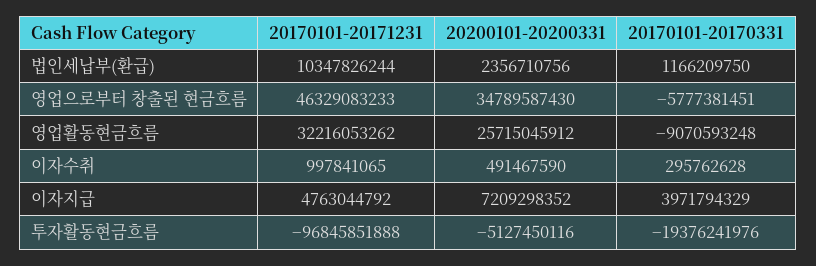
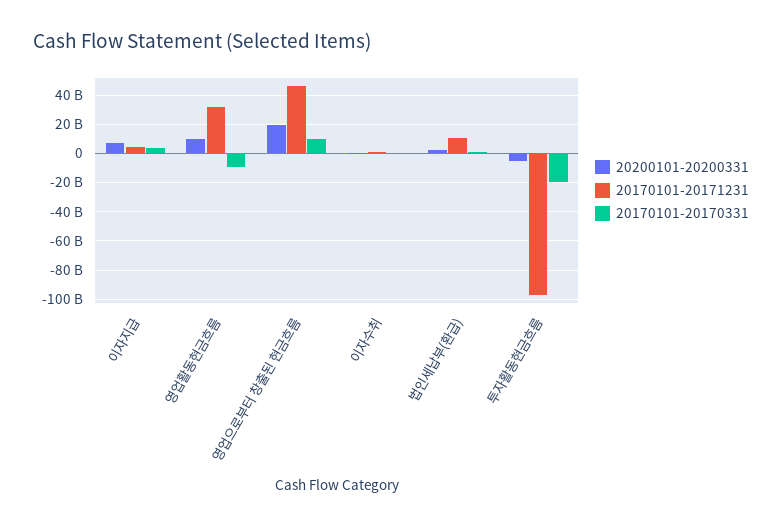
  {
    "20170101-20171231": {
      "법인세납부(환급)": 10347826244,
      "영업으로부터 창출된 현금흐름": 46329083233,
      "영업활동현금흐름": 32216053262,
      "이자수취": 997841065,
      "이자지급": 4763044792,
      "투자활동현금흐름": -96845851888
    },
    "20200101-20200331": {
      "법인세납부(환급)": 2356710756,
-     "영업으로부터 창출된 현금흐름": 34789587430,
+     "영업으로부터 창출된 현금흐름": 20000000000,
-     "영업활동현금흐름": 25715045912,
+     "영업활동현금흐름": 10000000000,
      "이자수취": 491467590,
      "이자지급": 7209298352,
      "투자활동현금흐름": -5127450116
    },
    "20170101-20170331": {
      "법인세납부(환급)": 1166209750,
-     "영업으로부터 창출된 현금흐름": -5777381451,
+     "영업으로부터 창출된 현금흐름": 10000000000,
      "영업활동현금흐름": -9070593248,
      "이자수취": 295762628,
      "이자지급": 3971794329,
      "투자활동현금흐름": -19376241976
    }
  }

